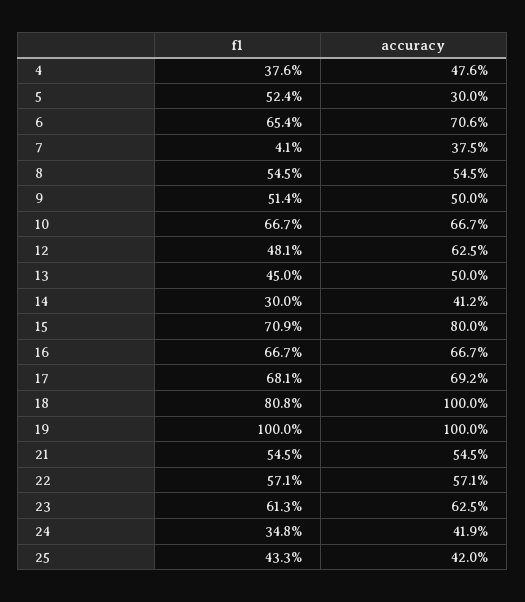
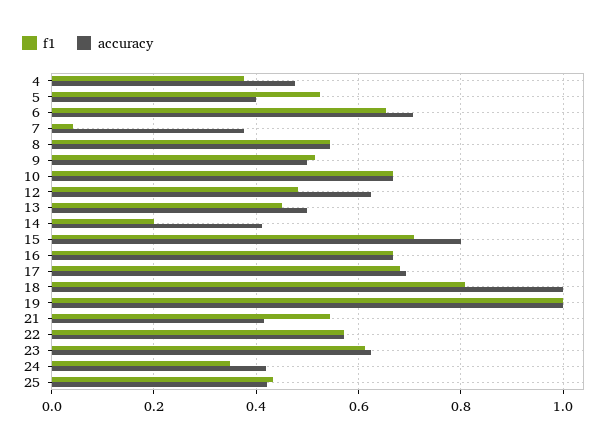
  {
    "f1": {
      "4": 0.376,
      "5": 0.524,
      "6": 0.654,
      "7": 0.041,
      "8": 0.545,
      "9": 0.514,
      "10": 0.667,
      "12": 0.481,
      "13": 0.45,
-     "14": 0.3,
+     "14": 0.2,
      "15": 0.709,
      "16": 0.667,
      "17": 0.681,
      "18": 0.808,
      "19": 1,
      "21": 0.545,
      "22": 0.571,
      "23": 0.613,
      "24": 0.348,
      "25": 0.433
    },
    "accuracy": {
      "4": 0.476,
-     "5": 0.3,
+     "5": 0.4,
      "6": 0.706,
      "7": 0.375,
      "8": 0.545,
      "9": 0.5,
      "10": 0.667,
      "12": 0.625,
      "13": 0.5,
      "14": 0.412,
      "15": 0.8,
      "16": 0.667,
      "17": 0.692,
      "18": 1,
      "19": 1,
-     "21": 0.545,
+     "21": 0.42,
      "22": 0.571,
      "23": 0.625,
      "24": 0.419,
      "25": 0.42
    }
  }

